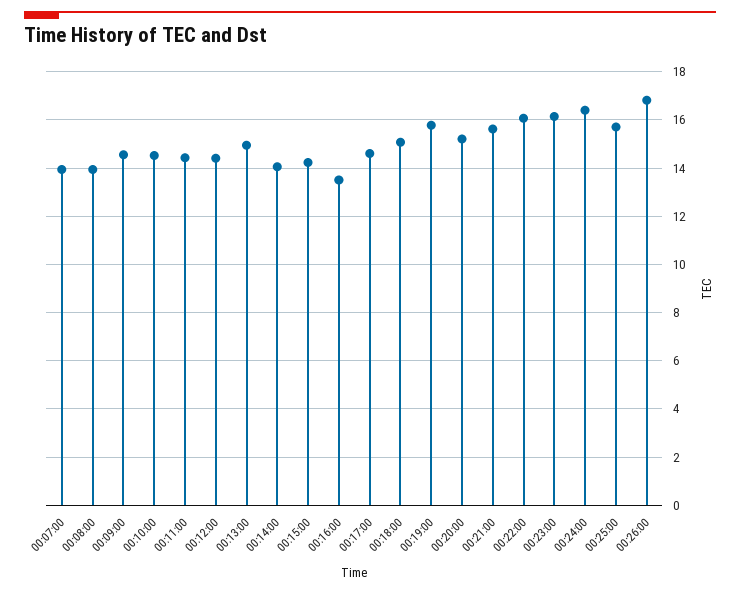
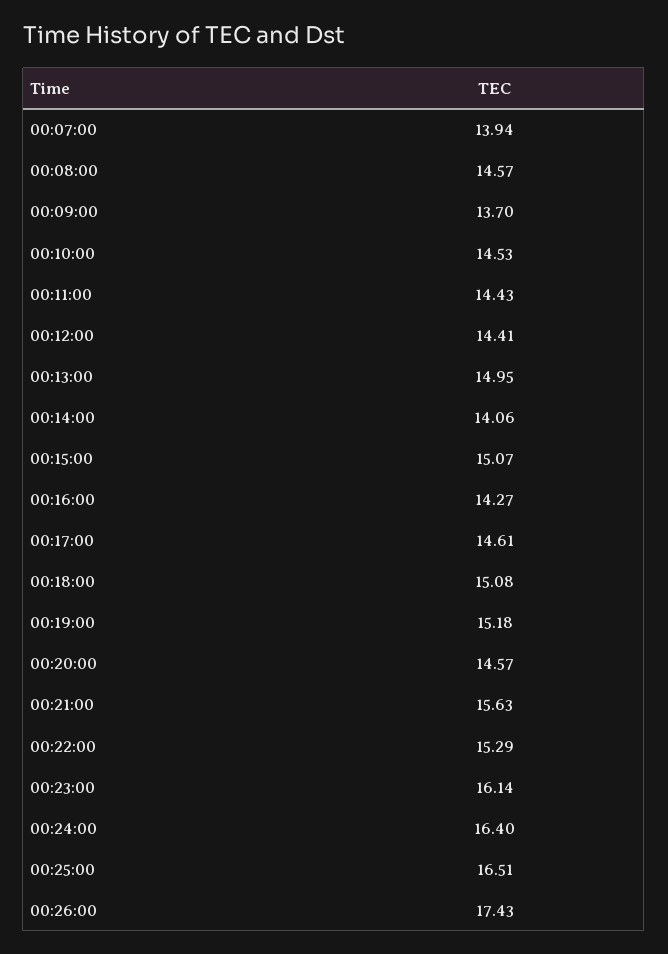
  {
    "00:07:00": 13.94,
-   "00:08:00": 14,
+   "00:08:00": 14.57,
-   "00:09:00": 14.5,
+   "00:09:00": 13.7,
    "00:10:00": 14.53,
    "00:11:00": 14.43,
    "00:12:00": 14.41,
    "00:13:00": 14.95,
    "00:14:00": 14.06,
-   "00:15:00": 14.25,
+   "00:15:00": 15.07,
-   "00:16:00": 13.5,
+   "00:16:00": 14.27,
    "00:17:00": 14.61,
    "00:18:00": 15.08,
-   "00:19:00": 15.75,
+   "00:19:00": 15.18,
-   "00:20:00": 15.25,
+   "00:20:00": 14.57,
    "00:21:00": 15.63,
-   "00:22:00": 16,
+   "00:22:00": 15.29,
    "00:23:00": 16.14,
    "00:24:00": 16.4,
-   "00:25:00": 15.75,
+   "00:25:00": 16.51,
-   "00:26:00": 16.75
+   "00:26:00": 17.43
  }

